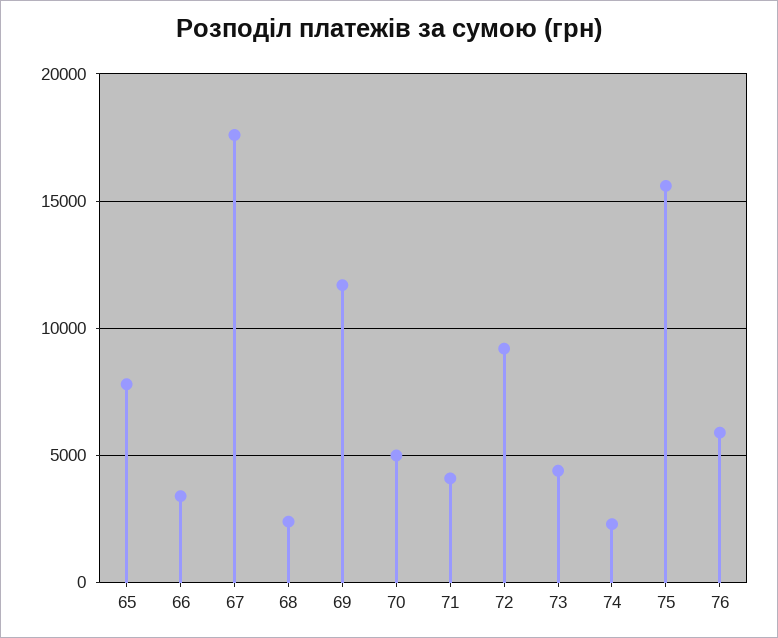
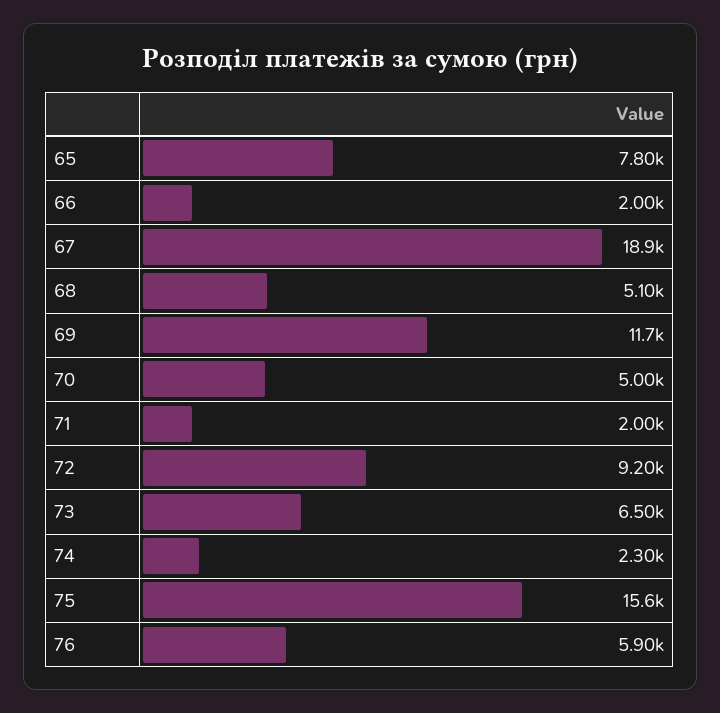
  {
    "65": 7800,
-   "66": 3500,
+   "66": 2000,
-   "67": 17500,
+   "67": 18900,
-   "68": 2500,
+   "68": 5100,
    "69": 11700,
    "70": 5000,
-   "71": 4000,
+   "71": 2000,
    "72": 9200,
-   "73": 4500,
+   "73": 6500,
    "74": 2300,
    "75": 15600,
    "76": 5900
  }

